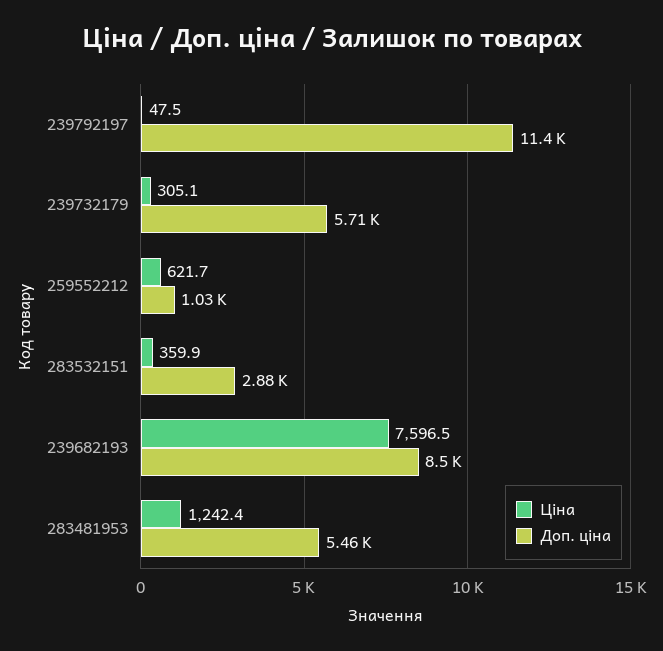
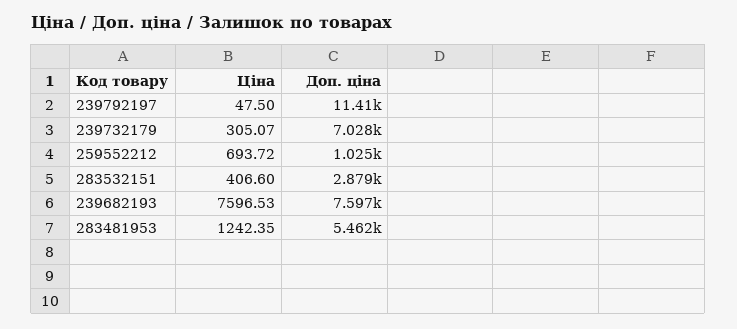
  {
    "Ціна": {
      "239792197": 47.5,
      "239732179": 305.07,
-     "259552212": 621.7,
+     "259552212": 693.72,
-     "283532151": 359.9,
+     "283532151": 406.6,
      "239682193": 7596.53,
      "283481953": 1242.35
    },
    "Доп. ціна": {
      "239792197": 11410,
-     "239732179": 5710,
+     "239732179": 7028,
      "259552212": 1025,
      "283532151": 2879,
-     "239682193": 8500,
+     "239682193": 7597,
      "283481953": 5462
    }
  }

